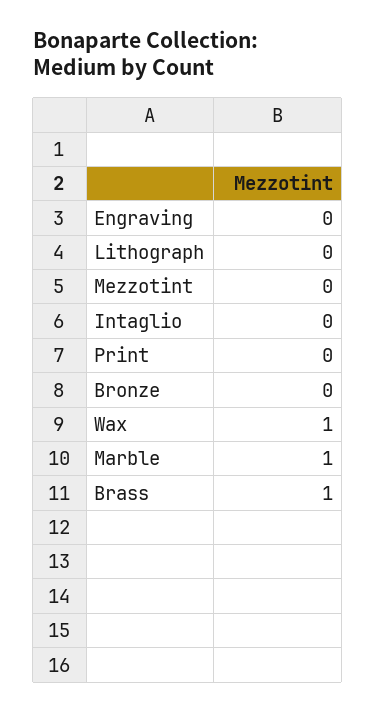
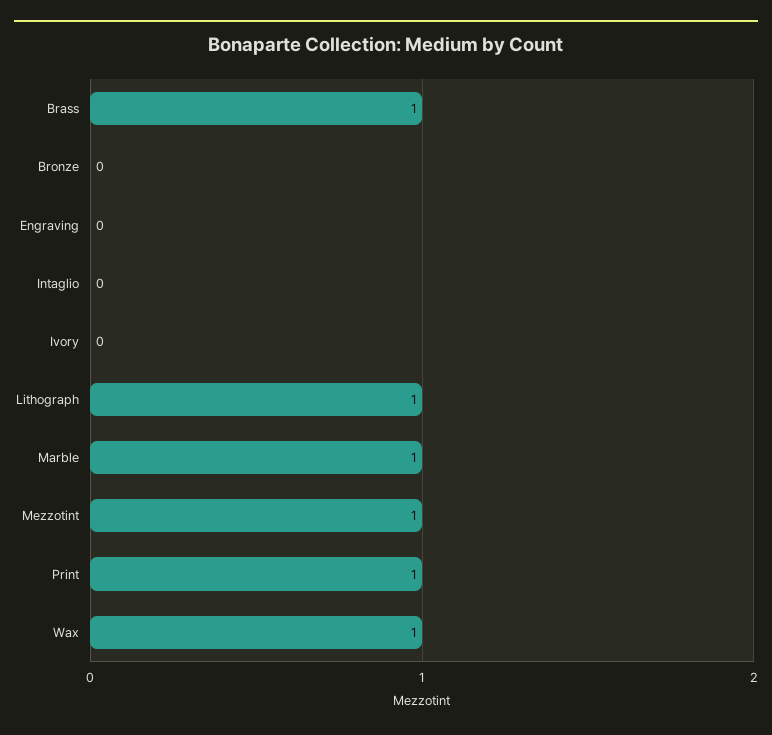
  {
    "Engraving": 0,
-   "Lithograph": 0,
+   "Lithograph": 1,
-   "Mezzotint": 0,
+   "Mezzotint": 1,
    "Intaglio": 0,
-   "Print": 0,
+   "Print": 1,
    "Bronze": 0,
    "Wax": 1,
    "Marble": 1,
-   "Brass": 1
+   "Brass": 1,
+   "Ivory": 0
  }

